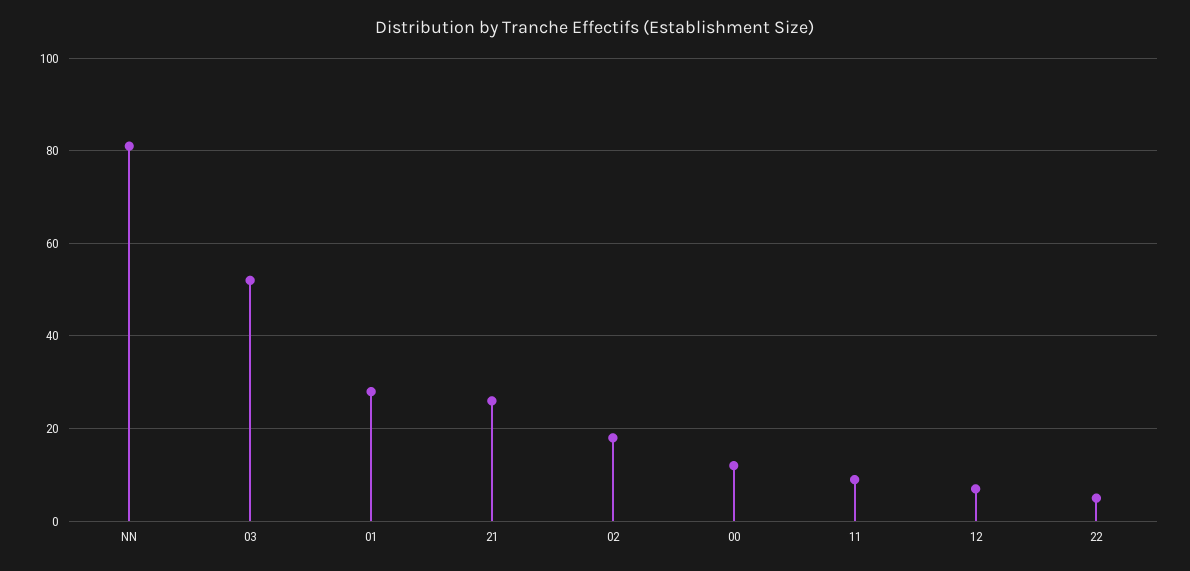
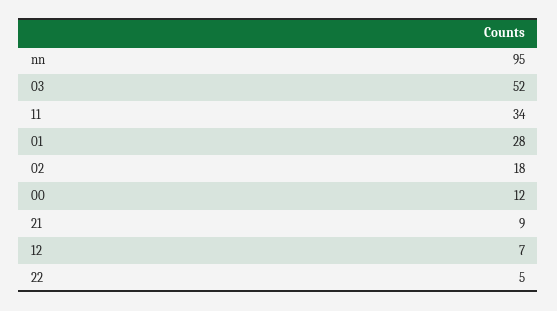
  {
-   "NN": 80,
+   "NN": 95,
    "03": 52,
    "01": 28,
-   "21": 25,
+   "21": 9,
    "02": 18,
    "00": 12,
-   "11": 10,
+   "11": 34,
    "12": 7,
    "22": 5
  }

